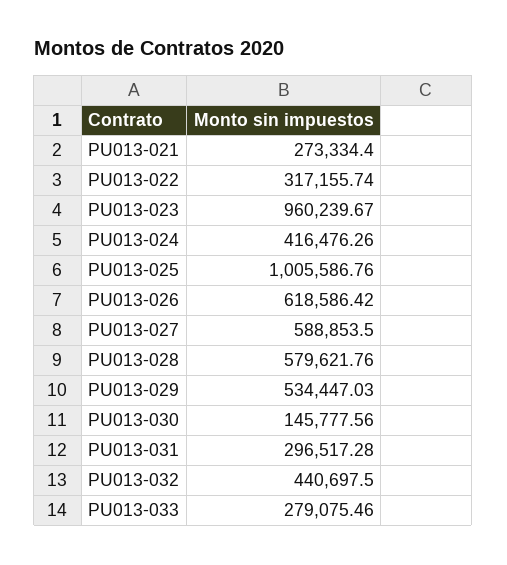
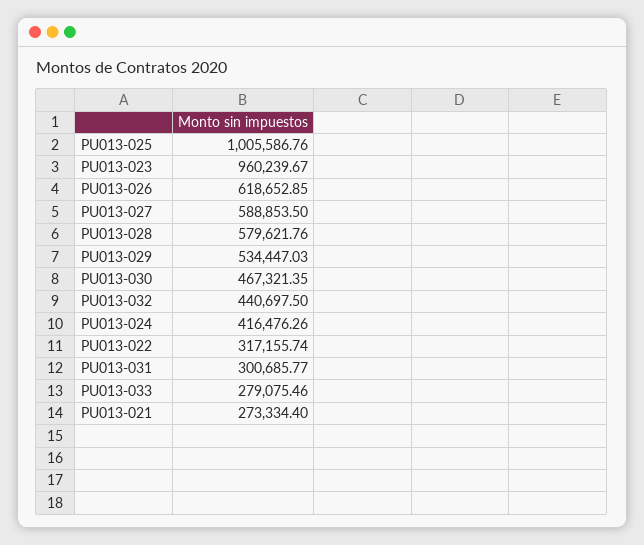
  {
    "PU013-021": 273334.4,
    "PU013-022": 317155.74,
    "PU013-023": 960239.67,
    "PU013-024": 416476.26,
    "PU013-025": 1005586.76,
-   "PU013-026": 618586.42,
+   "PU013-026": 618652.85,
    "PU013-027": 588853.5,
    "PU013-028": 579621.76,
    "PU013-029": 534447.03,
-   "PU013-030": 145777.56,
+   "PU013-030": 467321.35,
-   "PU013-031": 296517.28,
+   "PU013-031": 300685.77,
    "PU013-032": 440697.5,
    "PU013-033": 279075.46
  }

